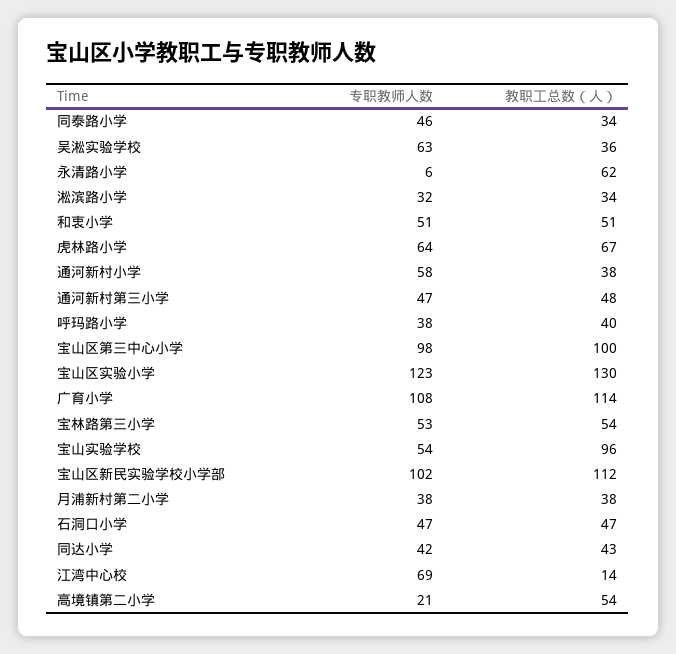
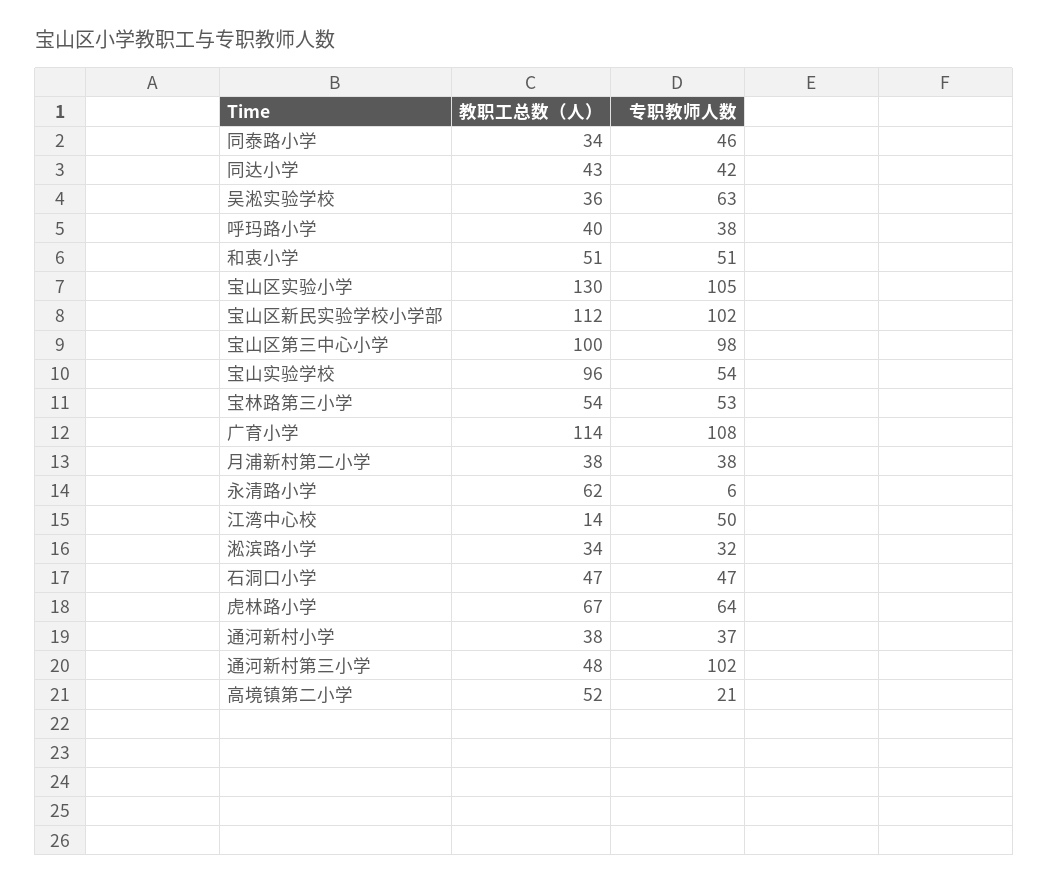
  {
    "专职教师人数": {
      "同泰路小学": 46,
      "吴淞实验学校": 63,
      "永清路小学": 6,
      "淞滨路小学": 32,
      "和衷小学": 51,
      "虎林路小学": 64,
-     "通河新村小学": 58,
+     "通河新村小学": 37,
-     "通河新村第三小学": 47,
+     "通河新村第三小学": 102,
      "呼玛路小学": 38,
      "宝山区第三中心小学": 98,
-     "宝山区实验小学": 123,
+     "宝山区实验小学": 105,
      "广育小学": 108,
      "宝林路第三小学": 53,
      "宝山实验学校": 54,
      "宝山区新民实验学校小学部": 102,
      "月浦新村第二小学": 38,
      "石洞口小学": 47,
      "同达小学": 42,
-     "江湾中心校": 69,
+     "江湾中心校": 50,
      "高境镇第二小学": 21
    },
    "教职工总数（人）": {
      "同泰路小学": 34,
      "吴淞实验学校": 36,
      "永清路小学": 62,
      "淞滨路小学": 34,
      "和衷小学": 51,
      "虎林路小学": 67,
      "通河新村小学": 38,
      "通河新村第三小学": 48,
      "呼玛路小学": 40,
      "宝山区第三中心小学": 100,
      "宝山区实验小学": 130,
      "广育小学": 114,
      "宝林路第三小学": 54,
      "宝山实验学校": 96,
      "宝山区新民实验学校小学部": 112,
      "月浦新村第二小学": 38,
      "石洞口小学": 47,
      "同达小学": 43,
      "江湾中心校": 14,
-     "高境镇第二小学": 54
+     "高境镇第二小学": 52
    }
  }

